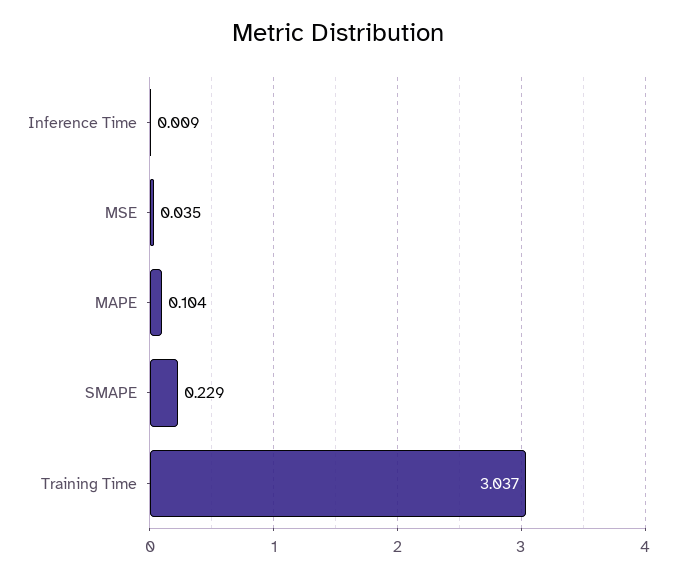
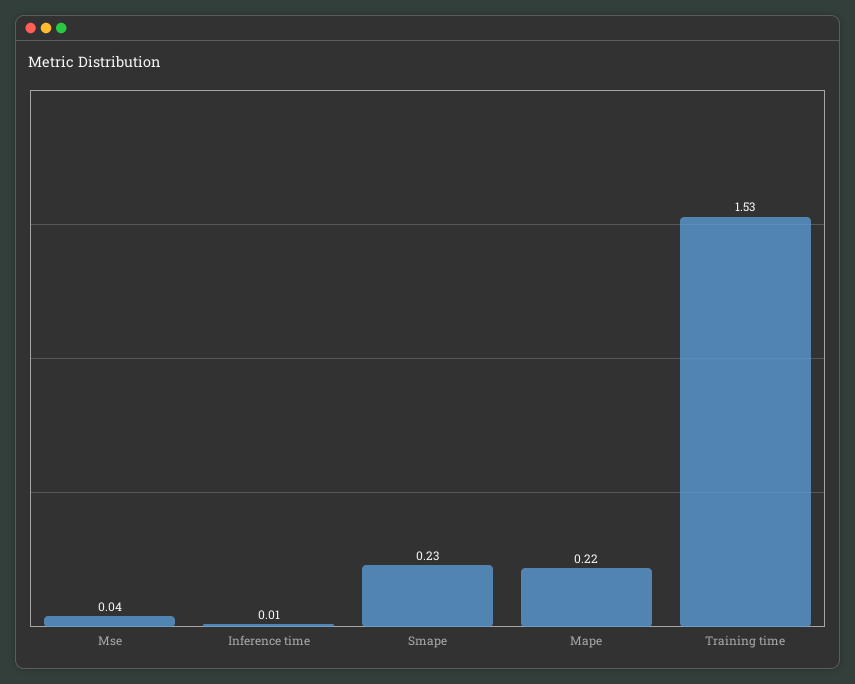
  {
    "Inference Time": 0.009,
    "MSE": 0.035,
-   "MAPE": 0.104,
+   "MAPE": 0.22,
    "SMAPE": 0.229,
-   "Training Time": 3.037
+   "Training Time": 1.53
  }

